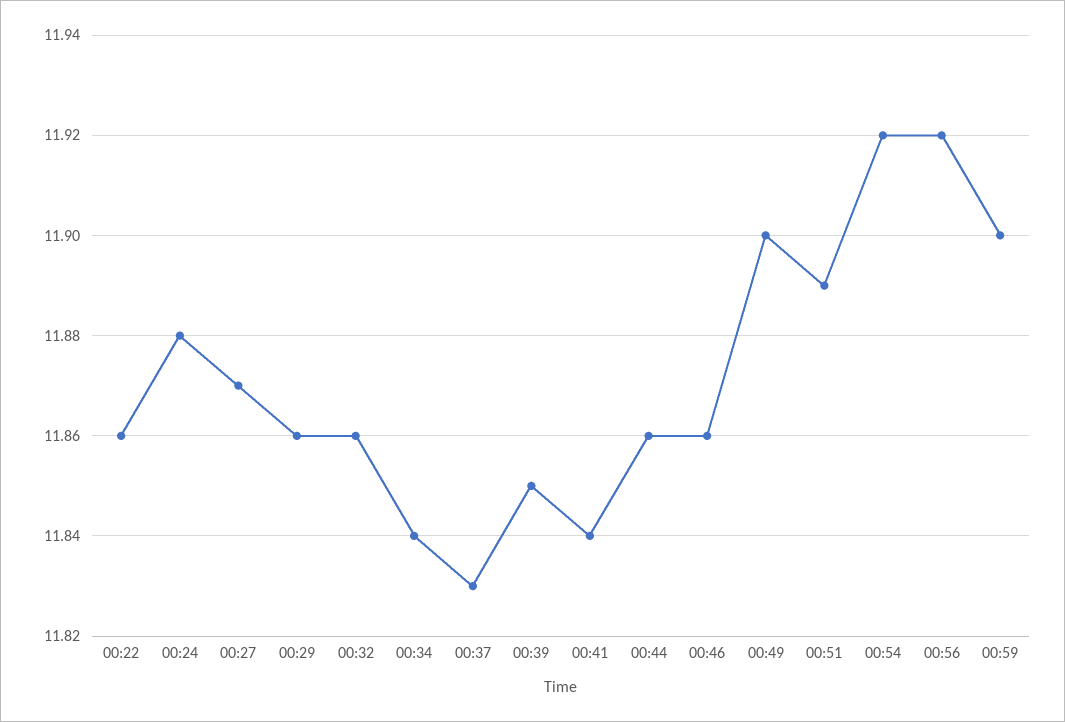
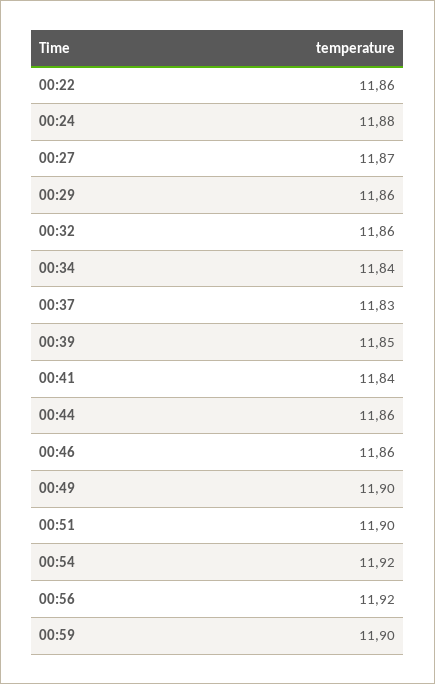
  {
    "00:22": 11.86,
    "00:24": 11.88,
    "00:27": 11.87,
    "00:29": 11.86,
    "00:32": 11.86,
    "00:34": 11.84,
    "00:37": 11.83,
    "00:39": 11.85,
    "00:41": 11.84,
    "00:44": 11.86,
    "00:46": 11.86,
    "00:49": 11.9,
-   "00:51": 11.89,
+   "00:51": 11.9,
    "00:54": 11.92,
    "00:56": 11.92,
    "00:59": 11.9
  }

